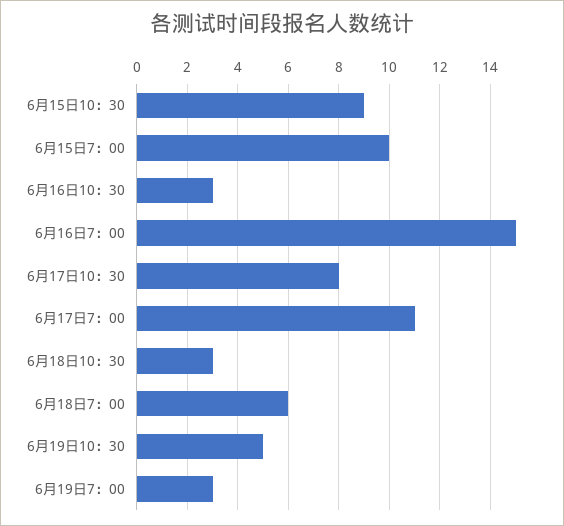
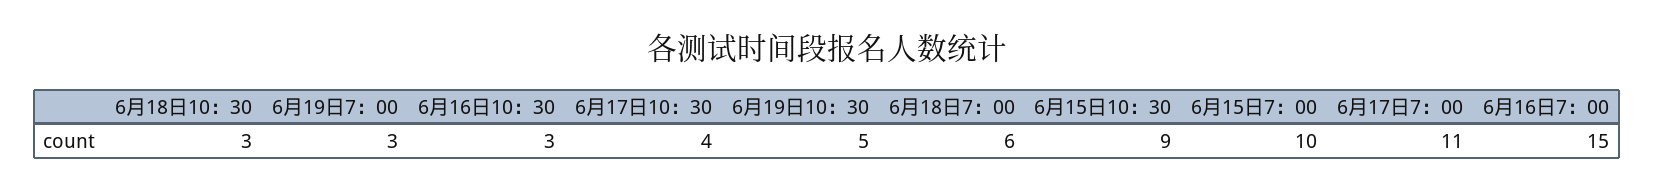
  {
    "6月15日10：30": 9,
    "6月15日7：00": 10,
    "6月16日10：30": 3,
    "6月16日7：00": 15,
-   "6月17日10：30": 8,
+   "6月17日10：30": 4,
    "6月17日7：00": 11,
    "6月18日10：30": 3,
    "6月18日7：00": 6,
    "6月19日10：30": 5,
    "6月19日7：00": 3
  }

